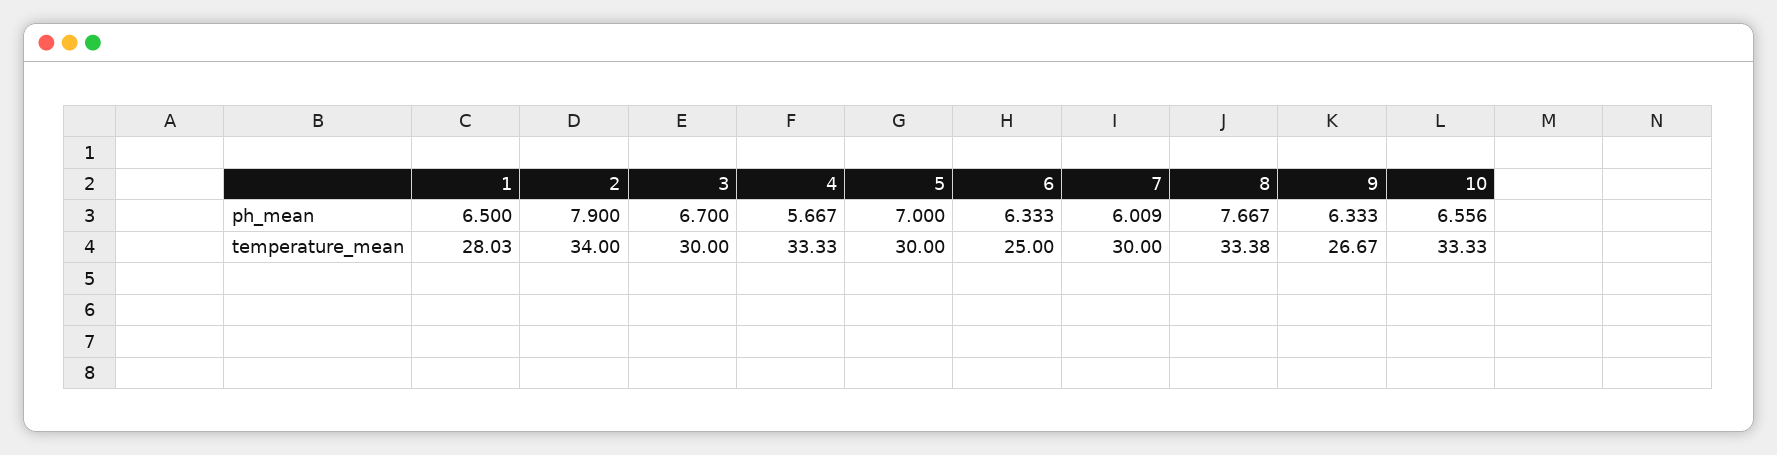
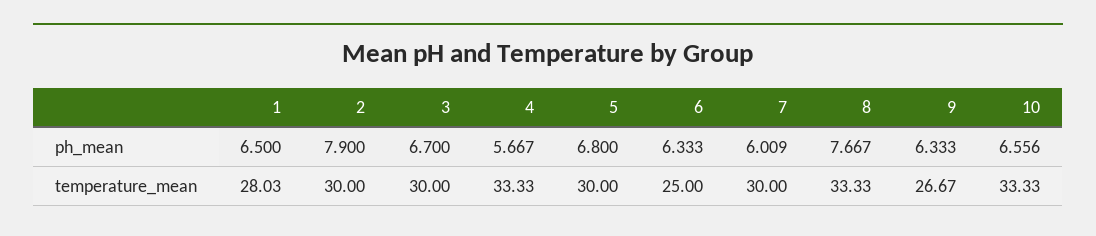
  {
    "1": {
      "ph_mean": 6.5,
      "temperature_mean": 28.03
    },
    "2": {
      "ph_mean": 7.9,
-     "temperature_mean": 34
+     "temperature_mean": 30
    },
    "3": {
      "ph_mean": 6.7,
      "temperature_mean": 30
    },
    "4": {
      "ph_mean": 5.667,
      "temperature_mean": 33.33
    },
    "5": {
-     "ph_mean": 7,
+     "ph_mean": 6.8,
      "temperature_mean": 30
    },
    "6": {
      "ph_mean": 6.333,
      "temperature_mean": 25
    },
    "7": {
      "ph_mean": 6.009,
      "temperature_mean": 30
    },
    "8": {
      "ph_mean": 7.667,
-     "temperature_mean": 33.38
+     "temperature_mean": 33.33
    },
    "9": {
      "ph_mean": 6.333,
      "temperature_mean": 26.67
    },
    "10": {
      "ph_mean": 6.556,
      "temperature_mean": 33.33
    }
  }

